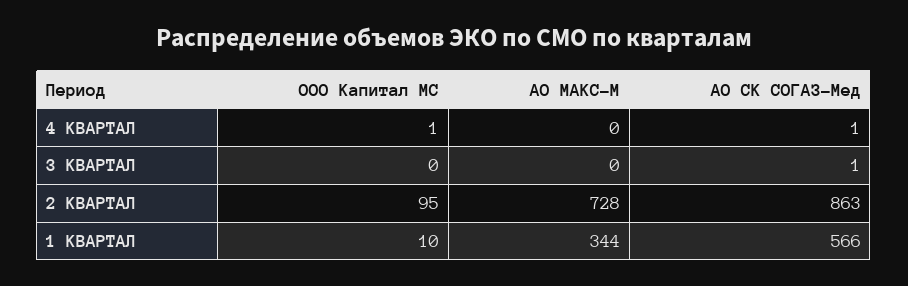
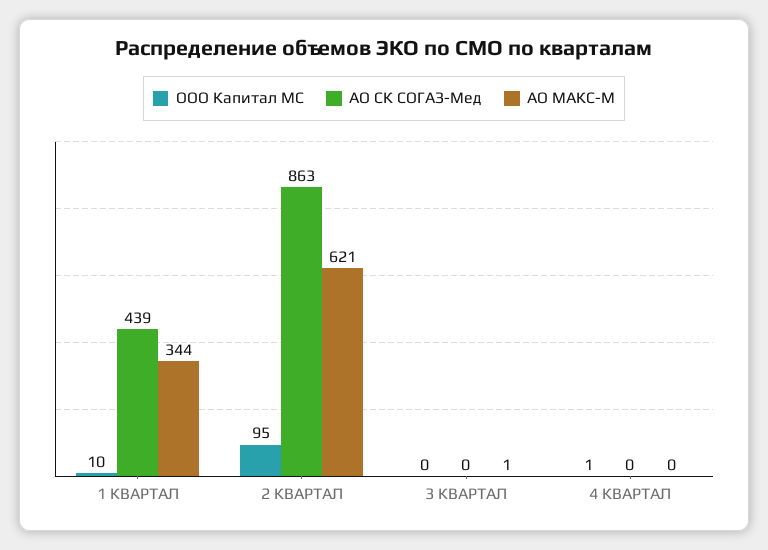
  {
    "ООО Капитал МС": {
      "4 КВАРТАЛ": 1,
      "3 КВАРТАЛ": 0,
      "2 КВАРТАЛ": 95,
      "1 КВАРТАЛ": 10
    },
    "АО МАКС-М": {
      "4 КВАРТАЛ": 0,
-     "3 КВАРТАЛ": 0,
+     "3 КВАРТАЛ": 1,
-     "2 КВАРТАЛ": 728,
+     "2 КВАРТАЛ": 621,
      "1 КВАРТАЛ": 344
    },
    "АО СК СОГАЗ-Мед": {
-     "4 КВАРТАЛ": 1,
+     "4 КВАРТАЛ": 0,
-     "3 КВАРТАЛ": 1,
+     "3 КВАРТАЛ": 0,
      "2 КВАРТАЛ": 863,
-     "1 КВАРТАЛ": 566
+     "1 КВАРТАЛ": 439
    }
  }

